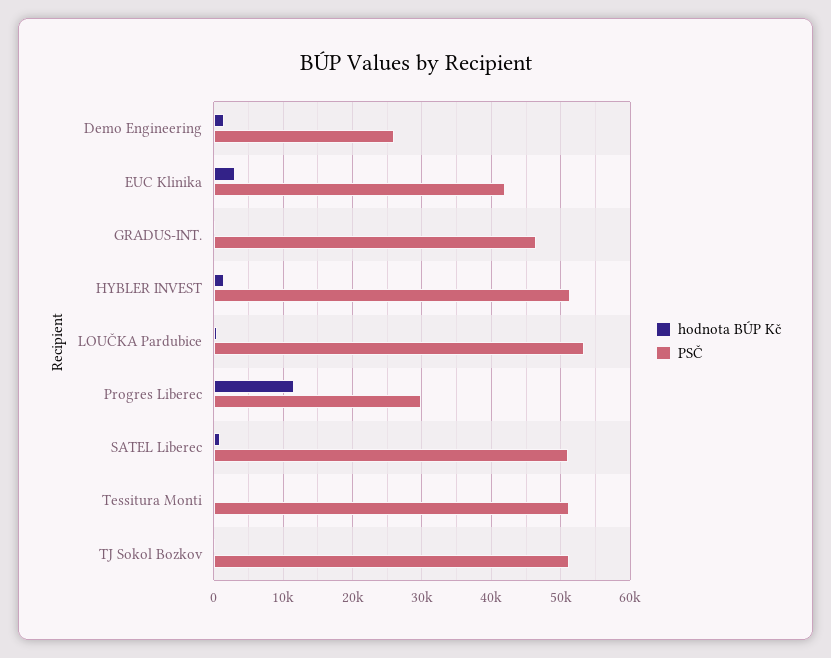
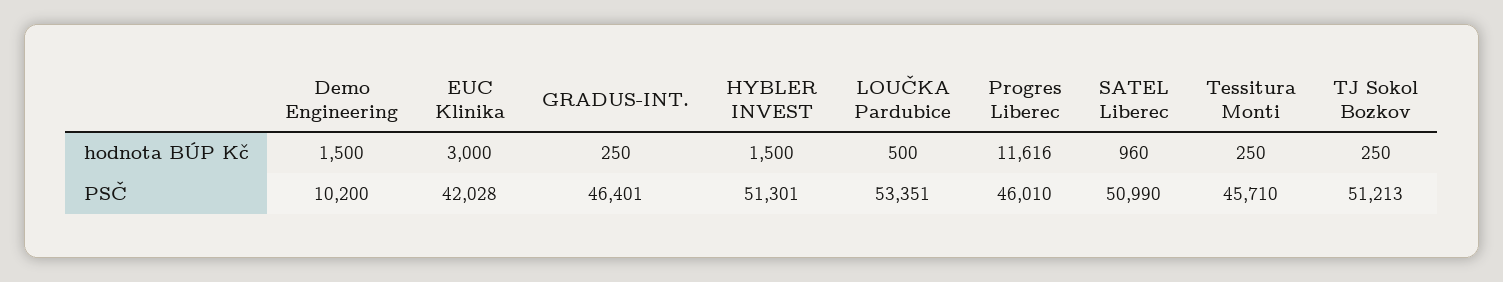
  {
    "hodnota BÚP Kč": {
      "Demo Engineering": 1500,
      "EUC Klinika": 3000,
      "GRADUS-INT.": 250,
      "HYBLER INVEST": 1500,
      "LOUČKA Pardubice": 500,
      "Progres Liberec": 11616,
      "SATEL Liberec": 960,
      "Tessitura Monti": 250,
      "TJ Sokol Bozkov": 250
    },
    "PSČ": {
-     "Demo Engineering": 26000,
+     "Demo Engineering": 10200,
      "EUC Klinika": 42028,
      "GRADUS-INT.": 46401,
      "HYBLER INVEST": 51301,
      "LOUČKA Pardubice": 53351,
-     "Progres Liberec": 30000,
+     "Progres Liberec": 46010,
      "SATEL Liberec": 50990,
-     "Tessitura Monti": 51000,
+     "Tessitura Monti": 45710,
      "TJ Sokol Bozkov": 51213
    }
  }

